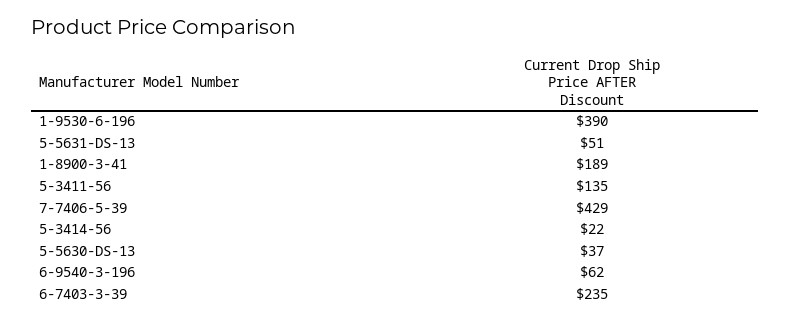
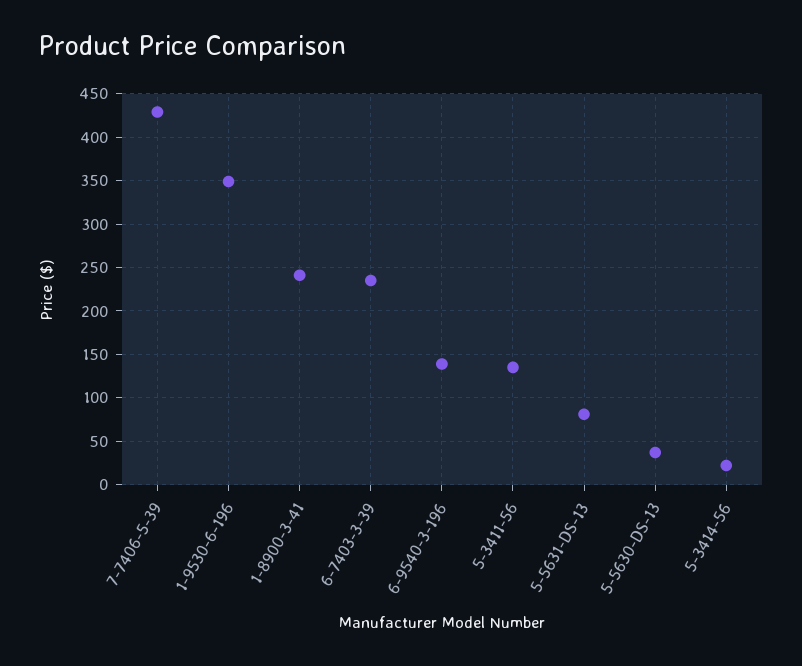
  {
-   "1-9530-6-196": 390,
+   "1-9530-6-196": 350,
-   "5-5631-DS-13": 51,
+   "5-5631-DS-13": 80,
-   "1-8900-3-41": 189,
+   "1-8900-3-41": 240,
    "5-3411-56": 135,
    "7-7406-5-39": 429,
    "5-3414-56": 22,
    "5-5630-DS-13": 37,
-   "6-9540-3-196": 62,
+   "6-9540-3-196": 140,
    "6-7403-3-39": 235
  }

